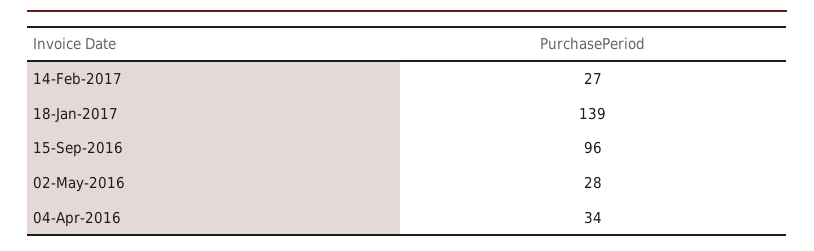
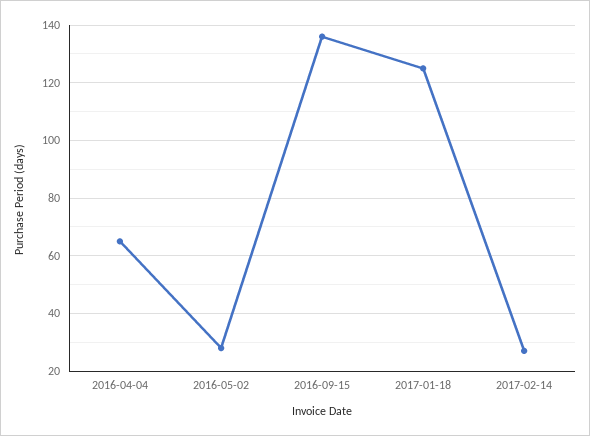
  {
    "14-Feb-2017": 27,
-   "18-Jan-2017": 139,
+   "18-Jan-2017": 125,
-   "15-Sep-2016": 96,
+   "15-Sep-2016": 135,
    "02-May-2016": 28,
-   "04-Apr-2016": 34
+   "04-Apr-2016": 65
  }

